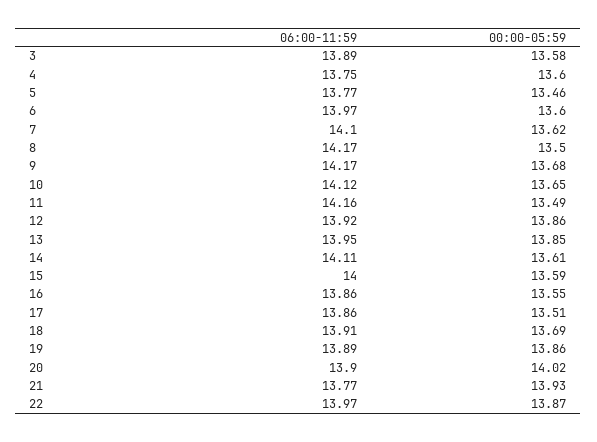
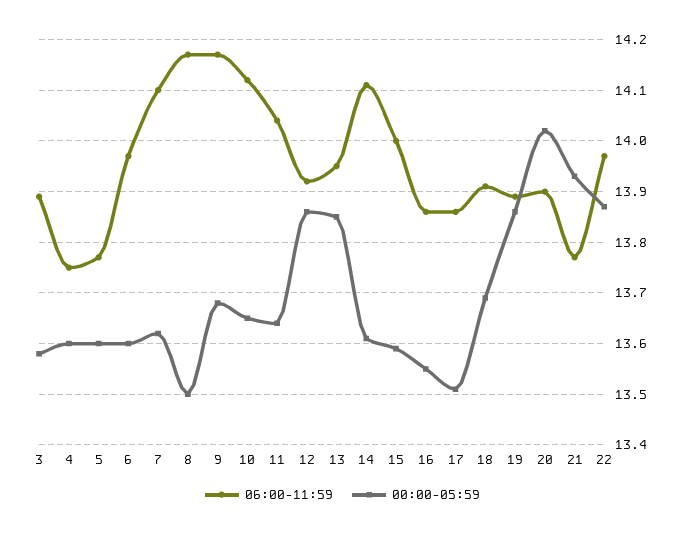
  {
    "06:00-11:59": {
      "3": 13.89,
      "4": 13.75,
      "5": 13.77,
      "6": 13.97,
      "7": 14.1,
      "8": 14.17,
      "9": 14.17,
      "10": 14.12,
-     "11": 14.16,
+     "11": 14.05,
      "12": 13.92,
      "13": 13.95,
      "14": 14.11,
      "15": 14,
      "16": 13.86,
      "17": 13.86,
      "18": 13.91,
      "19": 13.89,
      "20": 13.9,
      "21": 13.77,
      "22": 13.97
    },
    "00:00-05:59": {
      "3": 13.58,
      "4": 13.6,
-     "5": 13.46,
+     "5": 13.6,
      "6": 13.6,
      "7": 13.62,
      "8": 13.5,
      "9": 13.68,
      "10": 13.65,
-     "11": 13.49,
+     "11": 13.65,
      "12": 13.86,
      "13": 13.85,
      "14": 13.61,
      "15": 13.59,
      "16": 13.55,
      "17": 13.51,
      "18": 13.69,
      "19": 13.86,
      "20": 14.02,
      "21": 13.93,
      "22": 13.87
    }
  }

